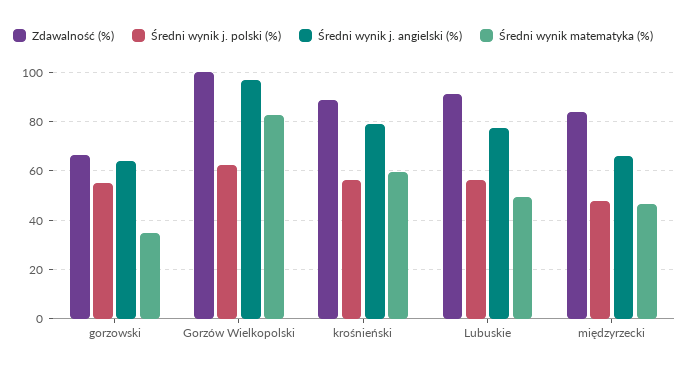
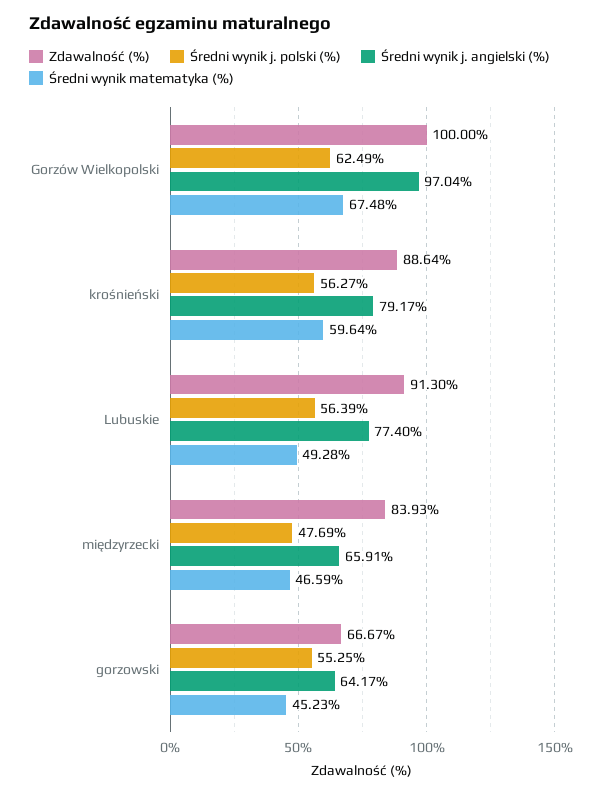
  {
    "Zdawalność (%)": {
      "gorzowski": 66.67,
      "Gorzów Wielkopolski": 100,
      "krośnieński": 88.64,
      "Lubuskie": 91.3,
      "międzyrzecki": 83.93
    },
    "Średni wynik j. polski (%)": {
      "gorzowski": 55.25,
      "Gorzów Wielkopolski": 62.49,
      "krośnieński": 56.27,
      "Lubuskie": 56.39,
      "międzyrzecki": 47.69
    },
    "Średni wynik j. angielski (%)": {
      "gorzowski": 64.17,
      "Gorzów Wielkopolski": 97.04,
      "krośnieński": 79.17,
      "Lubuskie": 77.4,
      "międzyrzecki": 65.91
    },
    "Średni wynik matematyka (%)": {
-     "gorzowski": 35,
+     "gorzowski": 45.23,
-     "Gorzów Wielkopolski": 82.5,
+     "Gorzów Wielkopolski": 67.48,
      "krośnieński": 59.64,
      "Lubuskie": 49.28,
      "międzyrzecki": 46.59
    }
  }

